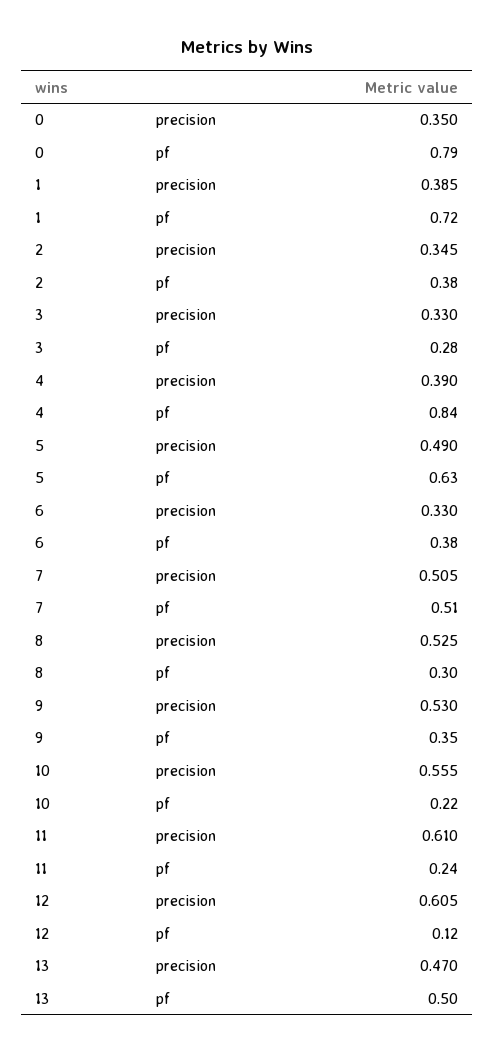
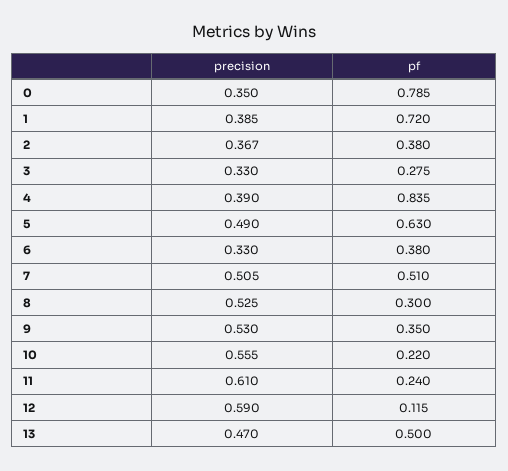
  {
    "0": {
      "precision": 0.35,
      "pf": 0.785
    },
    "1": {
      "precision": 0.385,
      "pf": 0.72
    },
    "2": {
-     "precision": 0.345,
+     "precision": 0.367,
      "pf": 0.38
    },
    "3": {
      "precision": 0.33,
      "pf": 0.275
    },
    "4": {
      "precision": 0.39,
      "pf": 0.835
    },
    "5": {
      "precision": 0.49,
      "pf": 0.63
    },
    "6": {
      "precision": 0.33,
      "pf": 0.38
    },
    "7": {
      "precision": 0.505,
      "pf": 0.51
    },
    "8": {
      "precision": 0.525,
      "pf": 0.3
    },
    "9": {
      "precision": 0.53,
      "pf": 0.35
    },
    "10": {
      "precision": 0.555,
      "pf": 0.22
    },
    "11": {
      "precision": 0.61,
      "pf": 0.24
    },
    "12": {
-     "precision": 0.605,
+     "precision": 0.59,
      "pf": 0.115
    },
    "13": {
      "precision": 0.47,
      "pf": 0.5
    }
  }

